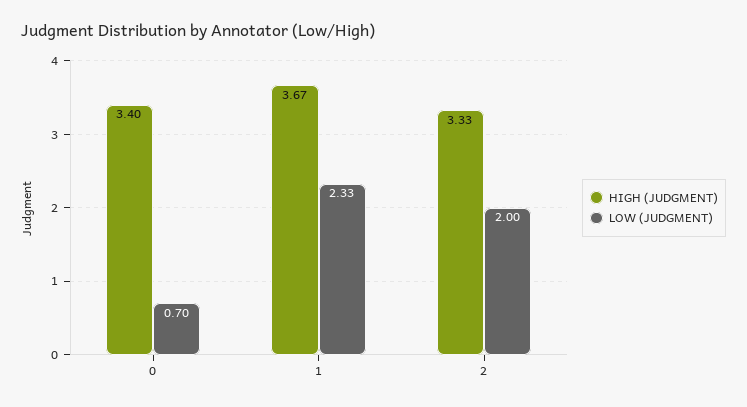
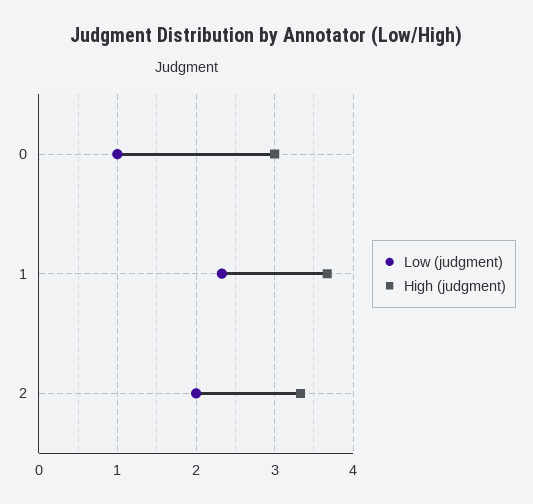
  {
    "HIGH (JUDGMENT)": {
-     "0": 3.4,
+     "0": 3,
      "1": 3.67,
      "2": 3.33
    },
    "LOW (JUDGMENT)": {
-     "0": 0.7,
+     "0": 1,
      "1": 2.33,
      "2": 2
    }
  }

